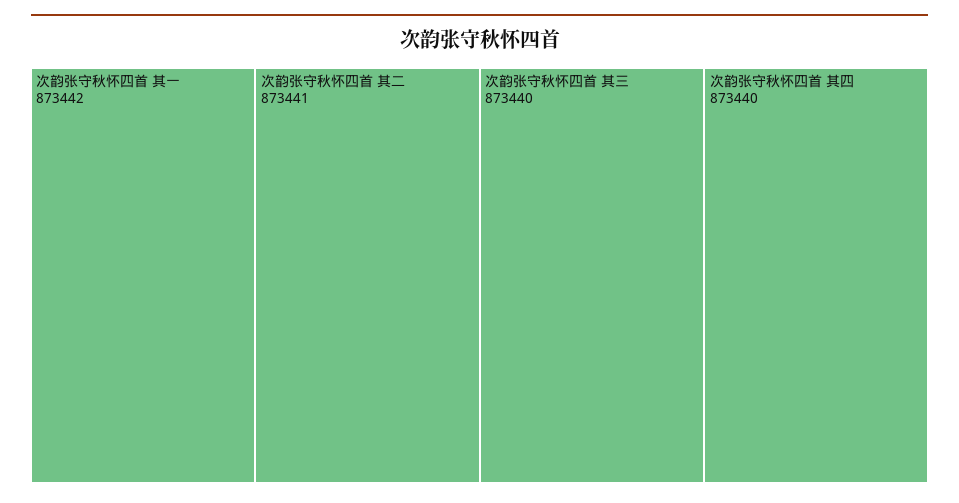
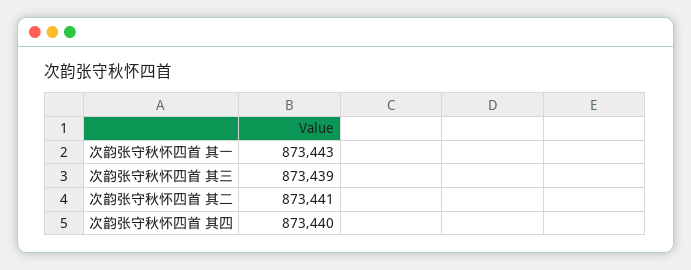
  {
-   "次韵张守秋怀四首 其一": 873442,
+   "次韵张守秋怀四首 其一": 873443,
    "次韵张守秋怀四首 其二": 873441,
-   "次韵张守秋怀四首 其三": 873440,
+   "次韵张守秋怀四首 其三": 873439,
    "次韵张守秋怀四首 其四": 873440
  }

